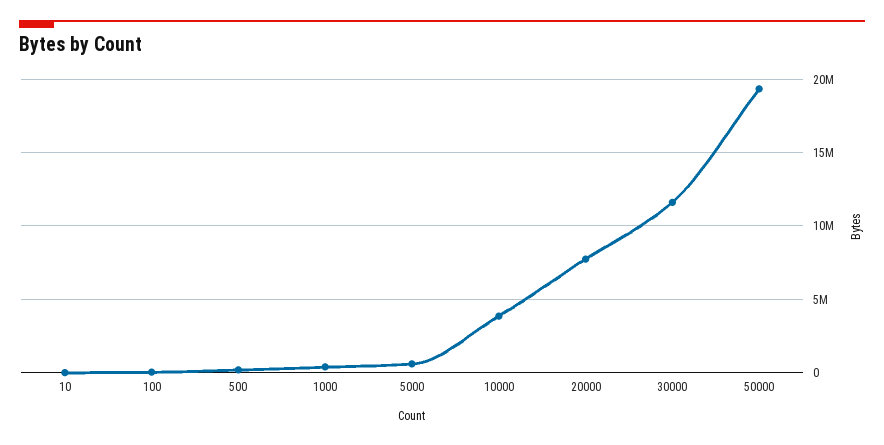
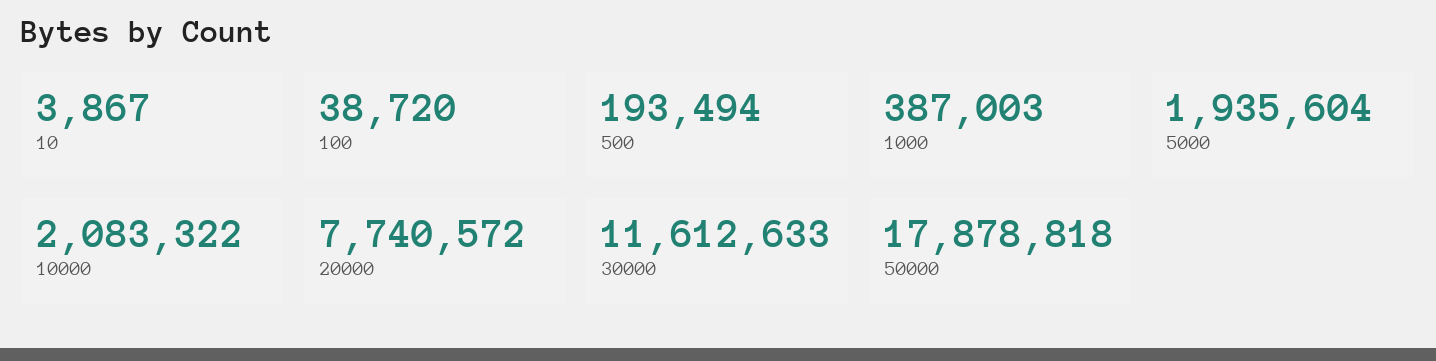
  {
    "10": 3867,
    "100": 38720,
    "500": 193494,
    "1000": 387003,
-   "5000": 500000,
+   "5000": 1935604,
-   "10000": 4000000,
+   "10000": 2083322,
    "20000": 7740572,
    "30000": 11612633,
-   "50000": 19500000
+   "50000": 17878818
  }

